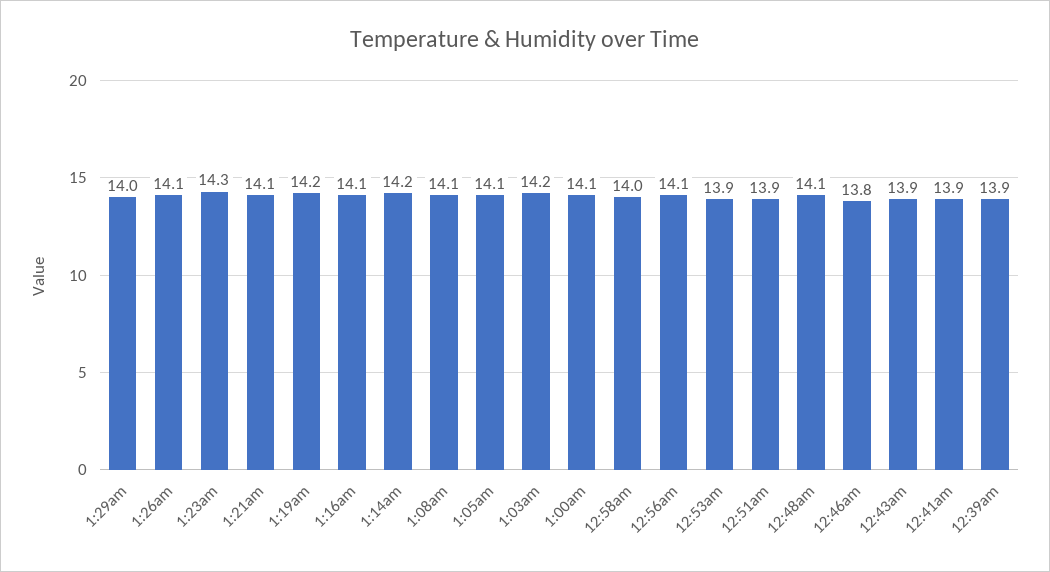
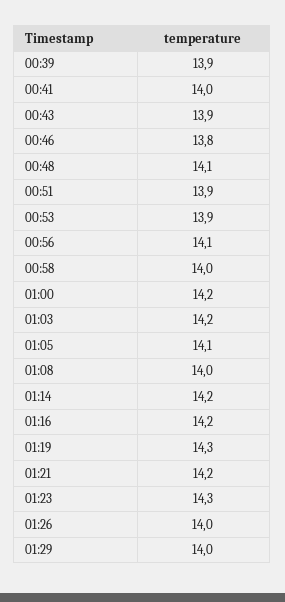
  {
    "1:29am": 14,
-   "1:26am": 14.1,
+   "1:26am": 14,
    "1:23am": 14.3,
-   "1:21am": 14.1,
+   "1:21am": 14.2,
-   "1:19am": 14.2,
+   "1:19am": 14.3,
-   "1:16am": 14.1,
+   "1:16am": 14.2,
    "1:14am": 14.2,
-   "1:08am": 14.1,
+   "1:08am": 14,
    "1:05am": 14.1,
    "1:03am": 14.2,
-   "1:00am": 14.1,
+   "1:00am": 14.2,
    "12:58am": 14,
    "12:56am": 14.1,
    "12:53am": 13.9,
    "12:51am": 13.9,
    "12:48am": 14.1,
    "12:46am": 13.8,
    "12:43am": 13.9,
-   "12:41am": 13.9,
+   "12:41am": 14,
    "12:39am": 13.9
  }

